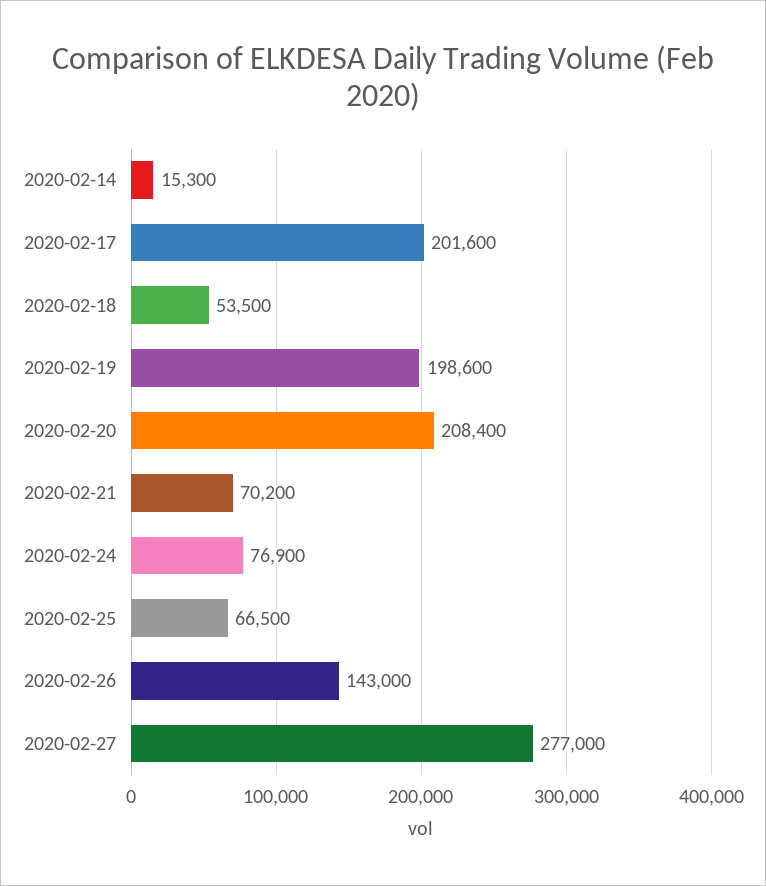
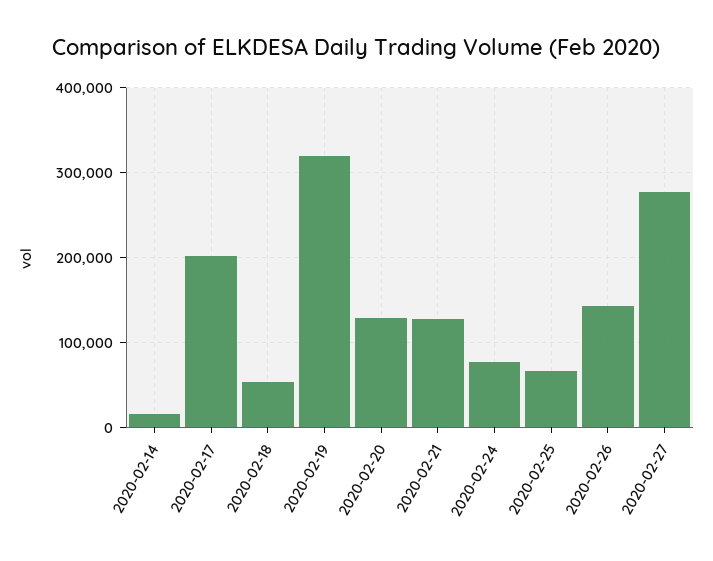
  {
    "2020-02-14": 15300,
    "2020-02-17": 201600,
    "2020-02-18": 53500,
-   "2020-02-19": 198600,
+   "2020-02-19": 320000,
-   "2020-02-20": 208400,
+   "2020-02-20": 130000,
-   "2020-02-21": 70200,
+   "2020-02-21": 130000,
    "2020-02-24": 76900,
    "2020-02-25": 66500,
    "2020-02-26": 143000,
    "2020-02-27": 277000
  }

